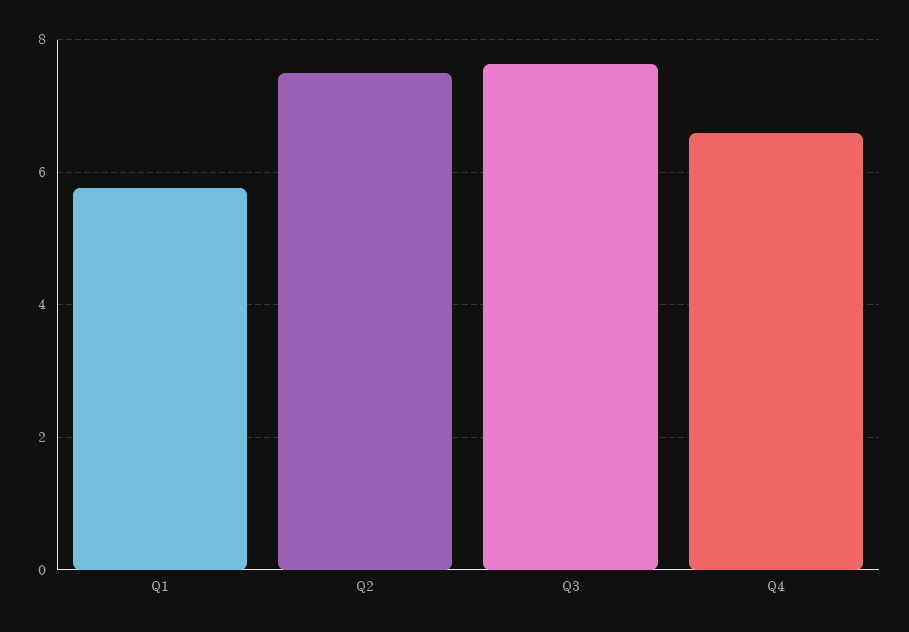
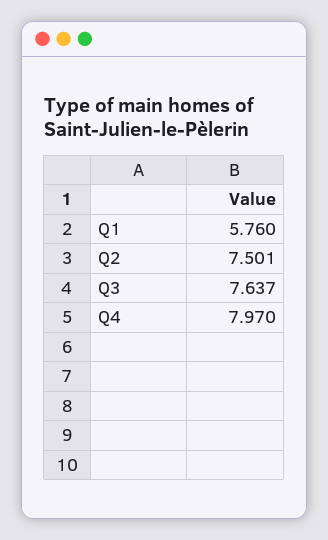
  {
    "Q1": 5.76,
    "Q2": 7.501,
    "Q3": 7.637,
-   "Q4": 6.6
+   "Q4": 7.97
  }

